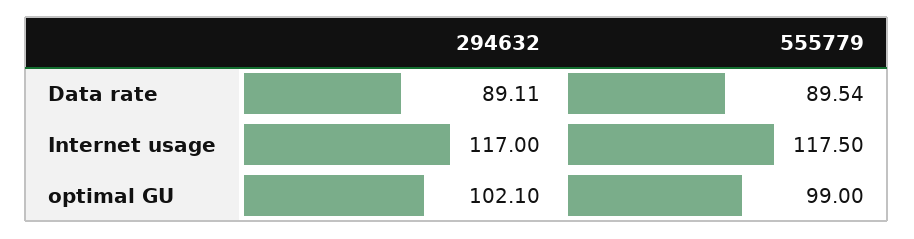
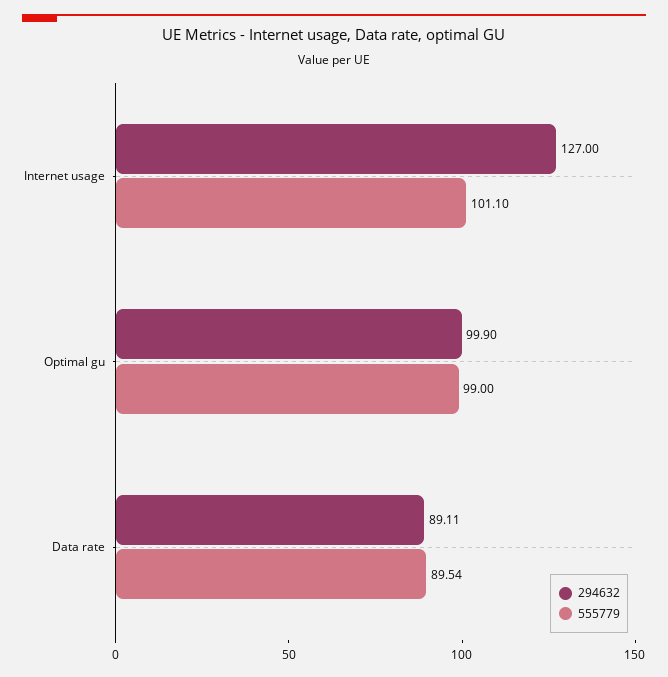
  {
    "294632": {
      "Data rate": 89.11,
-     "Internet usage": 117,
+     "Internet usage": 127,
-     "optimal GU": 102.1
+     "optimal GU": 99.9
    },
    "555779": {
      "Data rate": 89.54,
-     "Internet usage": 117.5,
+     "Internet usage": 101.1,
      "optimal GU": 99
    }
  }

